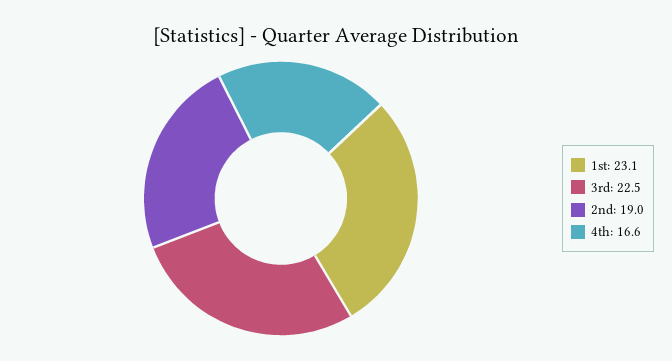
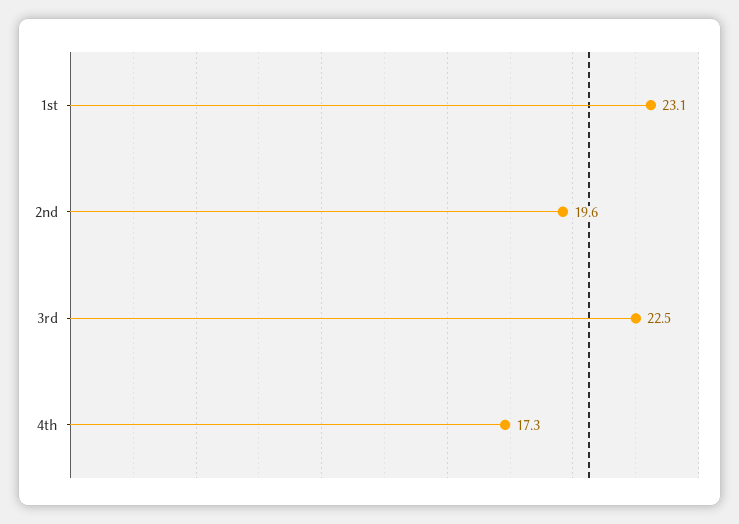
  {
    "1st": 23.1,
    "3rd": 22.5,
-   "2nd": 19,
+   "2nd": 19.6,
-   "4th": 16.6
+   "4th": 17.3
  }

